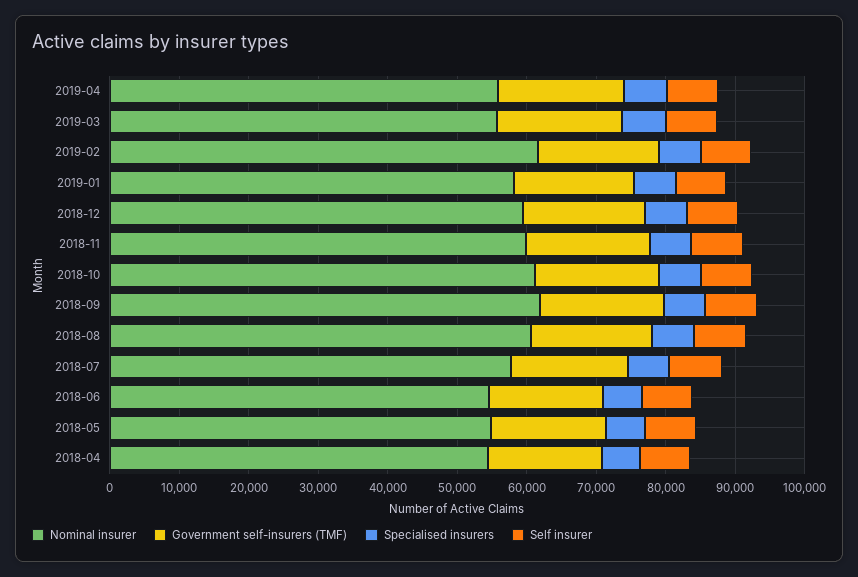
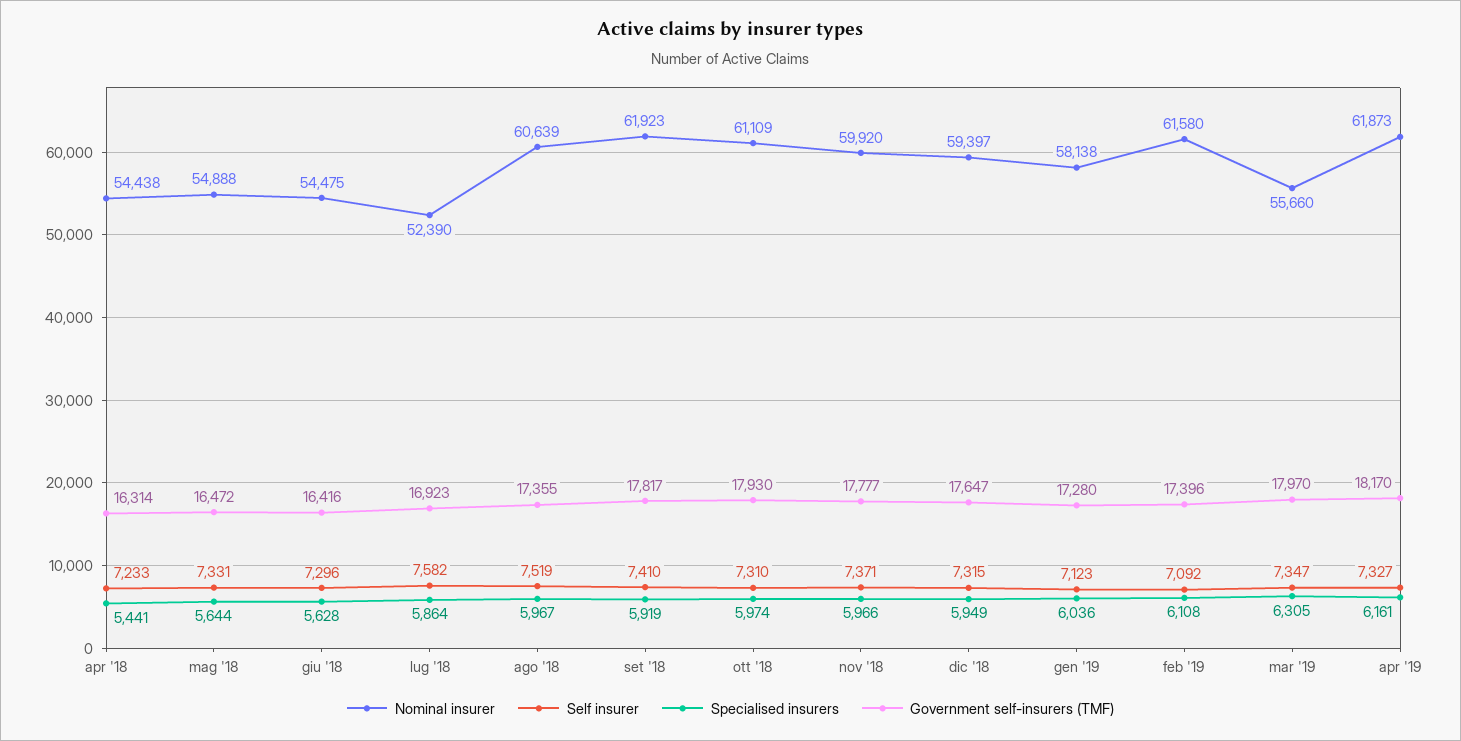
  {
    "Nominal insurer": {
-     "2019-04": 56000,
+     "2019-04": 61873,
      "2019-03": 55660,
      "2019-02": 61580,
      "2019-01": 58138,
      "2018-12": 59397,
      "2018-11": 59920,
      "2018-10": 61109,
      "2018-09": 61923,
      "2018-08": 60639,
-     "2018-07": 58000,
+     "2018-07": 52390,
      "2018-06": 54475,
      "2018-05": 54888,
      "2018-04": 54438
    },
    "Government self-insurers (TMF)": {
      "2019-04": 18170,
      "2019-03": 17970,
      "2019-02": 17396,
      "2019-01": 17280,
      "2018-12": 17647,
      "2018-11": 17777,
      "2018-10": 17930,
      "2018-09": 17817,
      "2018-08": 17355,
      "2018-07": 16923,
      "2018-06": 16416,
      "2018-05": 16472,
      "2018-04": 16314
    },
    "Specialised insurers": {
      "2019-04": 6161,
      "2019-03": 6305,
      "2019-02": 6108,
      "2019-01": 6036,
      "2018-12": 5949,
      "2018-11": 5966,
      "2018-10": 5974,
      "2018-09": 5919,
      "2018-08": 5967,
      "2018-07": 5864,
      "2018-06": 5628,
      "2018-05": 5644,
      "2018-04": 5441
    },
    "Self insurer": {
      "2019-04": 7327,
      "2019-03": 7347,
      "2019-02": 7092,
      "2019-01": 7123,
      "2018-12": 7315,
      "2018-11": 7371,
      "2018-10": 7310,
      "2018-09": 7410,
      "2018-08": 7519,
      "2018-07": 7582,
      "2018-06": 7296,
      "2018-05": 7331,
      "2018-04": 7233
    }
  }

